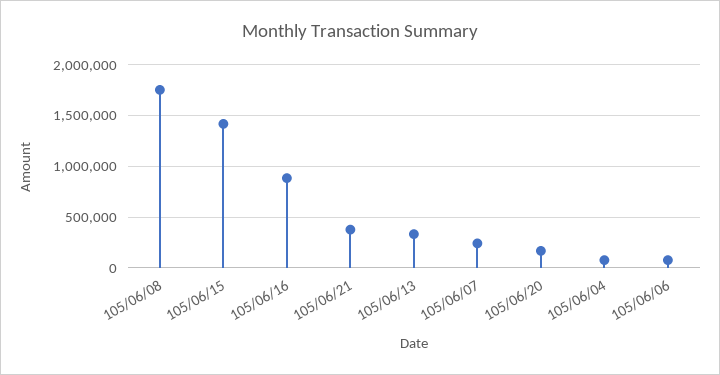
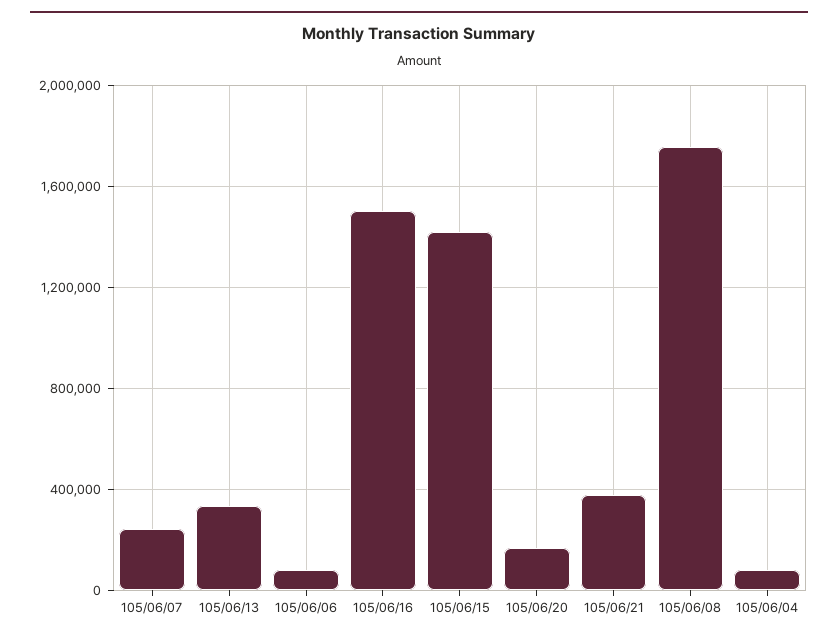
  {
    "105/06/08": 1750000,
    "105/06/15": 1400000,
-   "105/06/16": 900000,
+   "105/06/16": 1500000,
    "105/06/21": 400000,
    "105/06/13": 350000,
    "105/06/07": 250000,
    "105/06/20": 150000,
    "105/06/04": 100000,
    "105/06/06": 100000
  }

